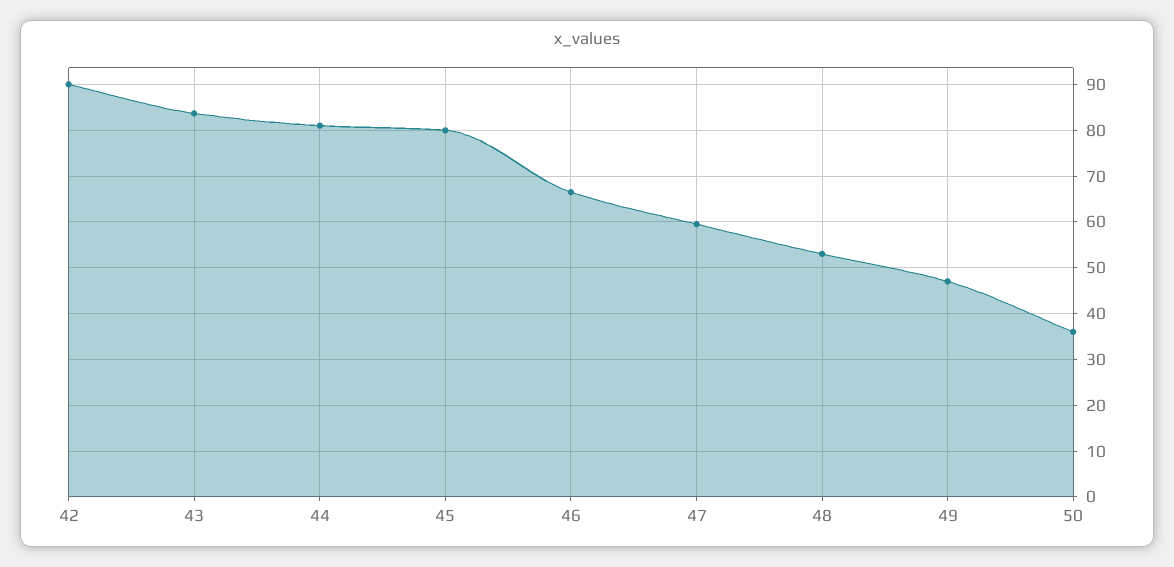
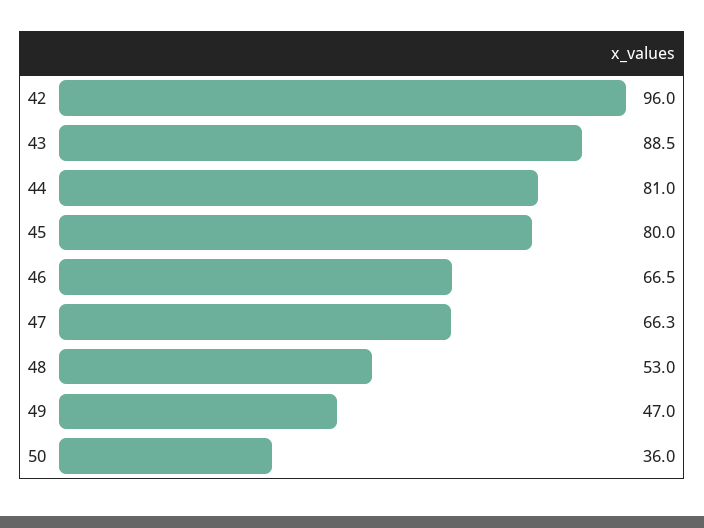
  {
-   "42": 90,
+   "42": 96,
-   "43": 84,
+   "43": 88.5,
    "44": 81,
    "45": 80,
    "46": 66.5,
-   "47": 60,
+   "47": 66.3,
    "48": 53,
    "49": 47,
    "50": 36
  }

